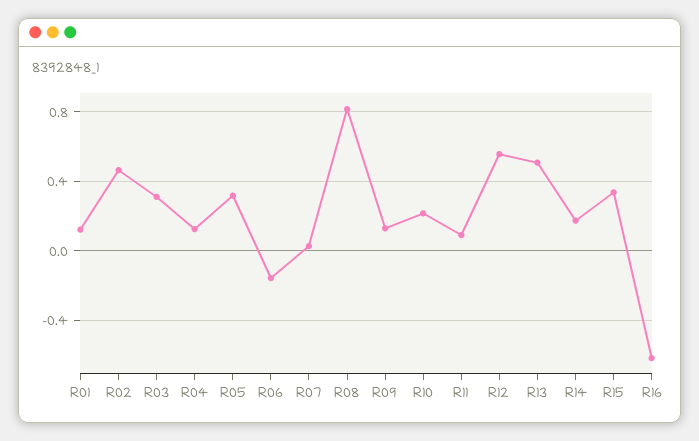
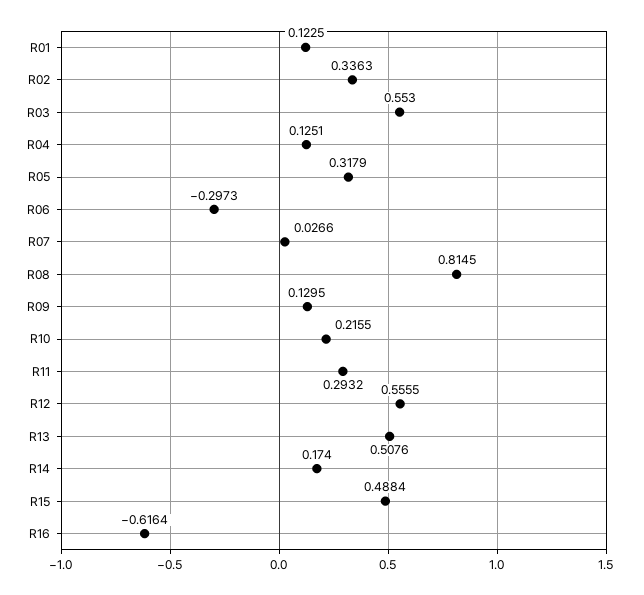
  {
    "R01": 0.1225,
-   "R02": 0.45,
+   "R02": 0.3363,
-   "R03": 0.3,
+   "R03": 0.553,
    "R04": 0.1251,
    "R05": 0.3179,
-   "R06": -0.15,
+   "R06": -0.2973,
    "R07": 0.0266,
    "R08": 0.8145,
    "R09": 0.1295,
    "R10": 0.2155,
-   "R11": 0.1,
+   "R11": 0.2932,
    "R12": 0.5555,
    "R13": 0.5076,
    "R14": 0.174,
-   "R15": 0.35,
+   "R15": 0.4884,
    "R16": -0.6164
  }

